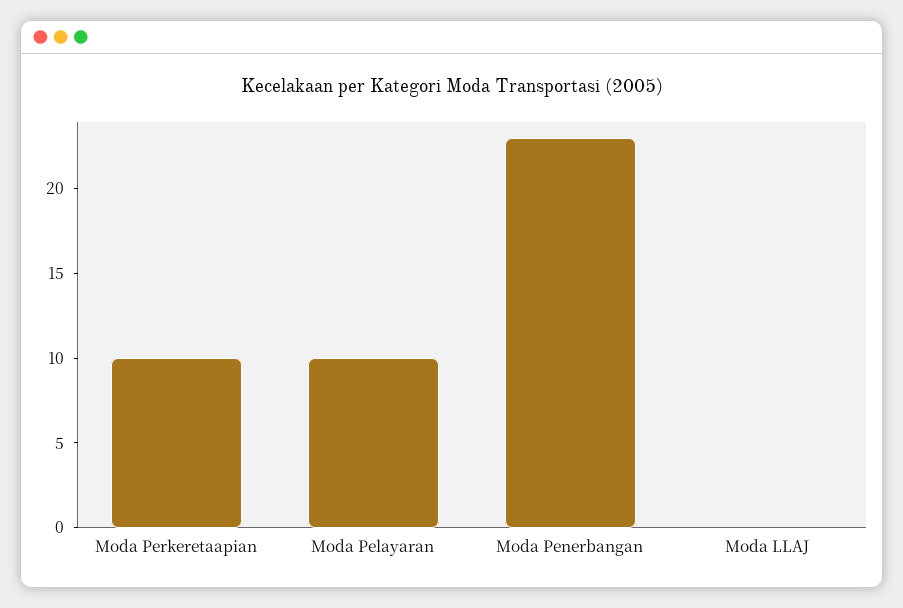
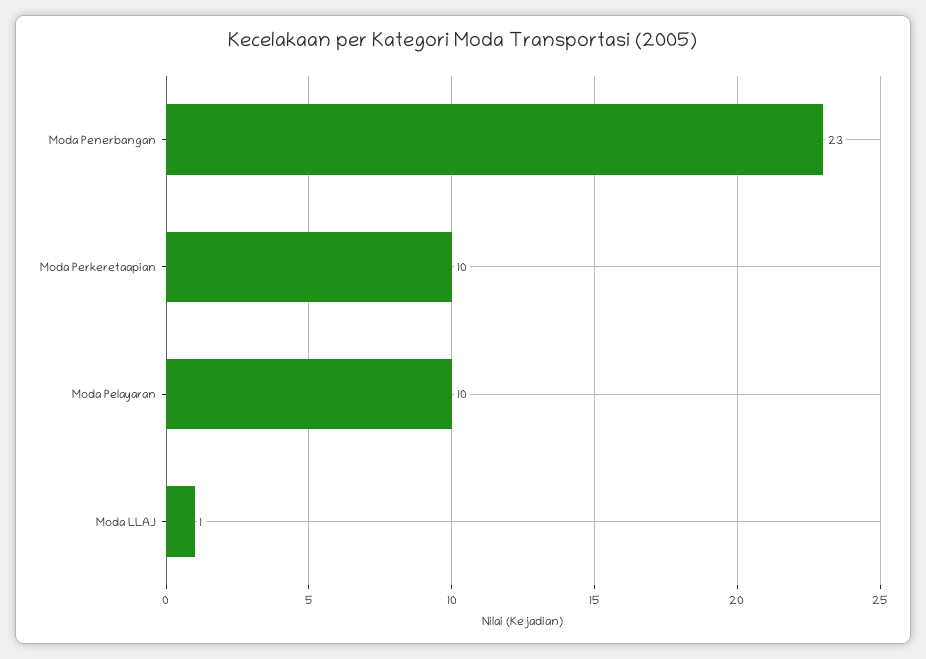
  {
    "Moda Perkeretaapian": 10,
    "Moda Pelayaran": 10,
    "Moda Penerbangan": 23,
-   "Moda LLAJ": 0
+   "Moda LLAJ": 1
  }

